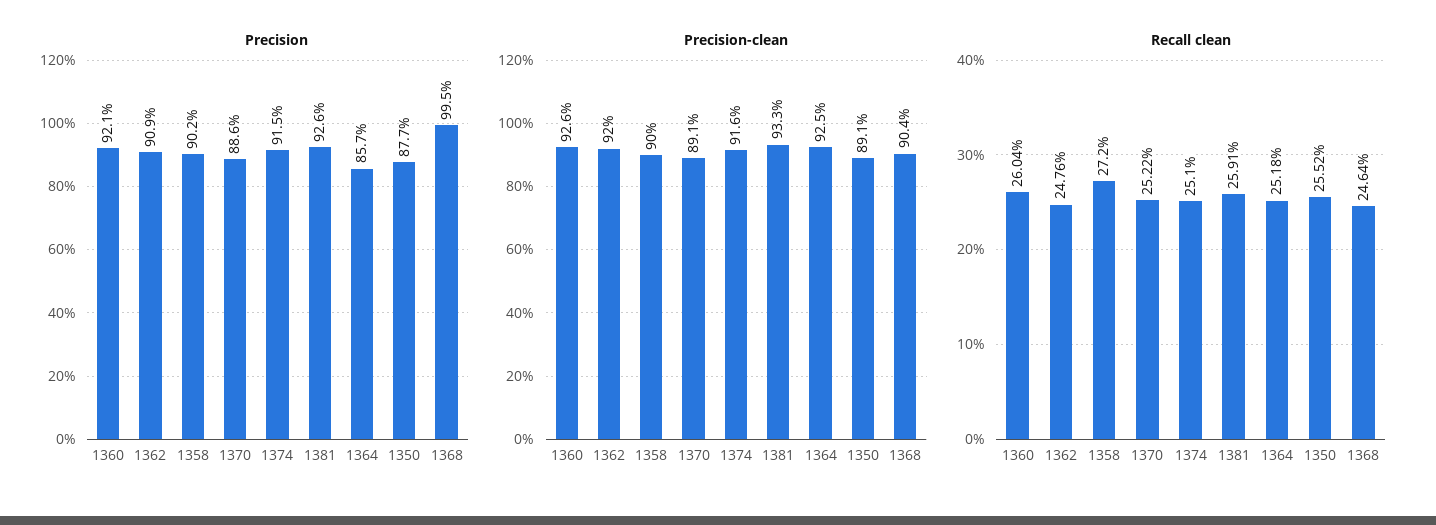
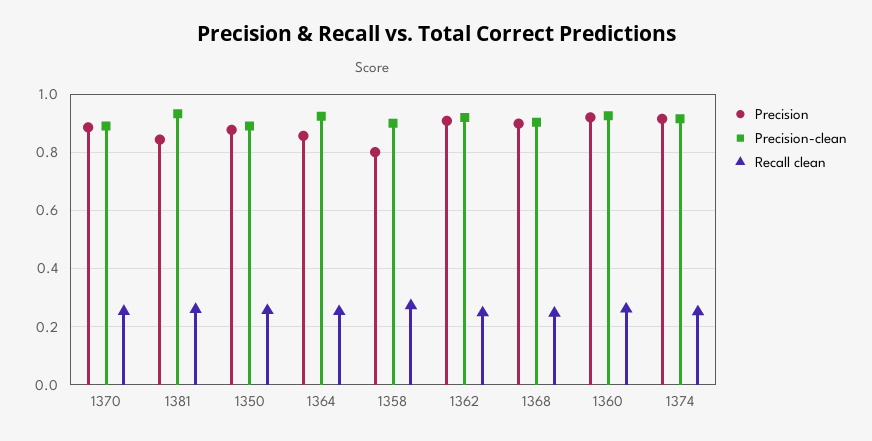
  {
    "Precision": {
      "1360": 0.921,
      "1362": 0.909,
-     "1358": 0.902,
+     "1358": 0.8,
      "1370": 0.886,
      "1374": 0.915,
-     "1381": 0.926,
+     "1381": 0.85,
      "1364": 0.857,
      "1350": 0.877,
-     "1368": 0.995
+     "1368": 0.9
    },
    "Precision-clean": {
      "1360": 0.926,
      "1362": 0.92,
      "1358": 0.9,
      "1370": 0.891,
      "1374": 0.916,
      "1381": 0.933,
      "1364": 0.925,
      "1350": 0.891,
      "1368": 0.904
    },
    "Recall clean": {
      "1360": 0.2604,
      "1362": 0.2476,
      "1358": 0.272,
      "1370": 0.2522,
      "1374": 0.251,
      "1381": 0.2591,
      "1364": 0.2518,
      "1350": 0.2552,
      "1368": 0.2464
    }
  }

